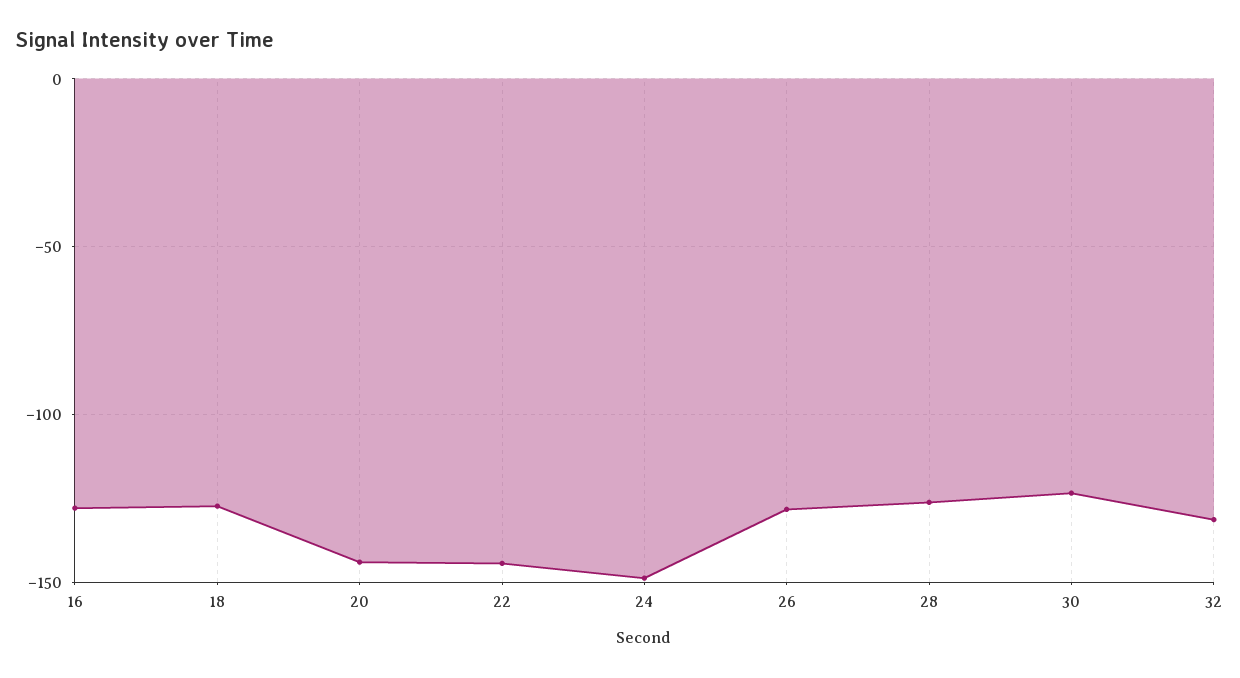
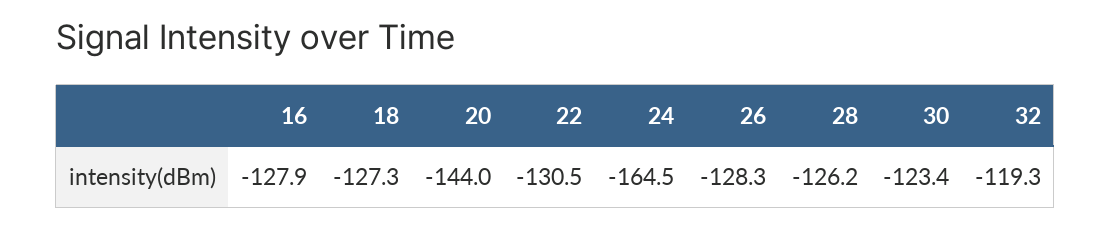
  {
    "16": -127.9,
    "18": -127.3,
    "20": -144,
-   "22": -145,
+   "22": -130.5,
-   "24": -150,
+   "24": -164.5,
    "26": -128.3,
    "28": -126.2,
    "30": -123.4,
-   "32": -130
+   "32": -119.3
  }

